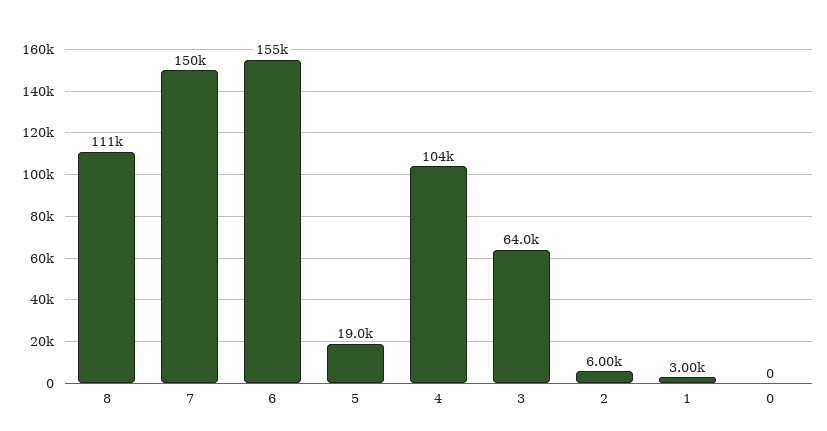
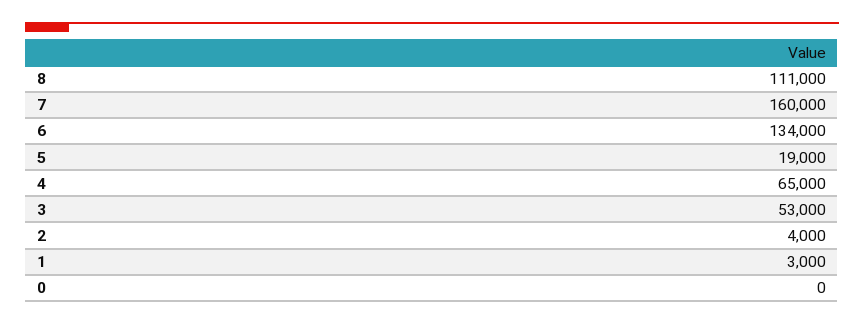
  {
    "8": 111000,
-   "7": 150000,
+   "7": 160000,
-   "6": 155000,
+   "6": 134000,
    "5": 19000,
-   "4": 104000,
+   "4": 65000,
-   "3": 64000,
+   "3": 53000,
-   "2": 6000,
+   "2": 4000,
    "1": 3000,
    "0": 0
  }

